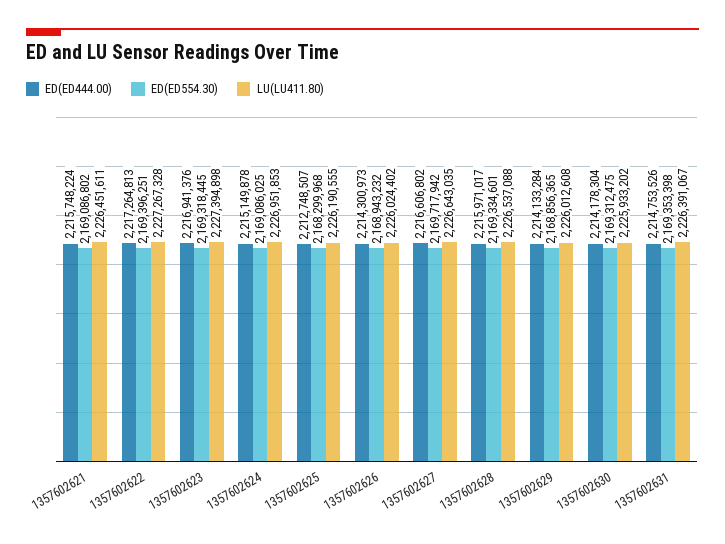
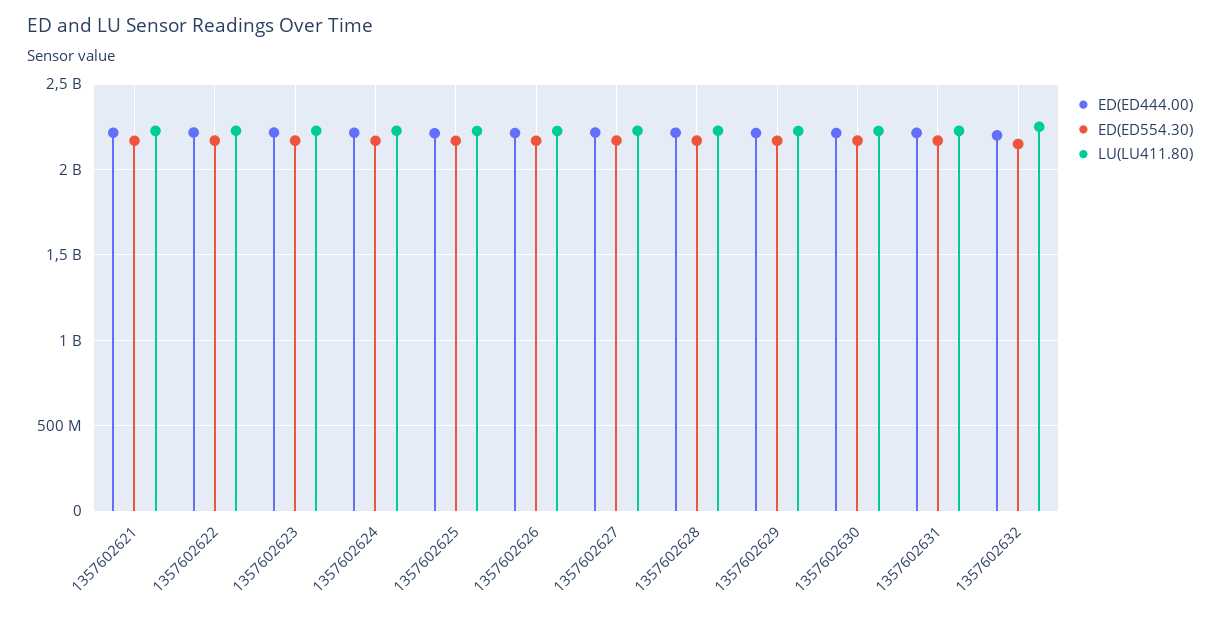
  {
    "ED(ED444.00)": {
      "1357602621": 2215748224,
      "1357602622": 2217264813,
      "1357602623": 2216941376,
      "1357602624": 2215149878,
      "1357602625": 2212748507,
      "1357602626": 2214300973,
      "1357602627": 2216606802,
      "1357602628": 2215971017,
      "1357602629": 2214133284,
      "1357602630": 2214178304,
-     "1357602631": 2214753526
+     "1357602631": 2214753526,
+     "1357602632": 2200000000
    },
    "ED(ED554.30)": {
      "1357602621": 2169086802,
      "1357602622": 2169396251,
      "1357602623": 2169318445,
      "1357602624": 2169086025,
      "1357602625": 2168299968,
      "1357602626": 2168943232,
      "1357602627": 2169717942,
      "1357602628": 2169334601,
      "1357602629": 2168856365,
      "1357602630": 2169312475,
-     "1357602631": 2169353398
+     "1357602631": 2169353398,
+     "1357602632": 2150000000
    },
    "LU(LU411.80)": {
      "1357602621": 2226451611,
      "1357602622": 2227267328,
      "1357602623": 2227394898,
      "1357602624": 2226951853,
      "1357602625": 2226190555,
      "1357602626": 2226024402,
      "1357602627": 2226643035,
      "1357602628": 2226537088,
      "1357602629": 2226012608,
      "1357602630": 2225933202,
-     "1357602631": 2226391067
+     "1357602631": 2226391067,
+     "1357602632": 2250000000
    }
  }

